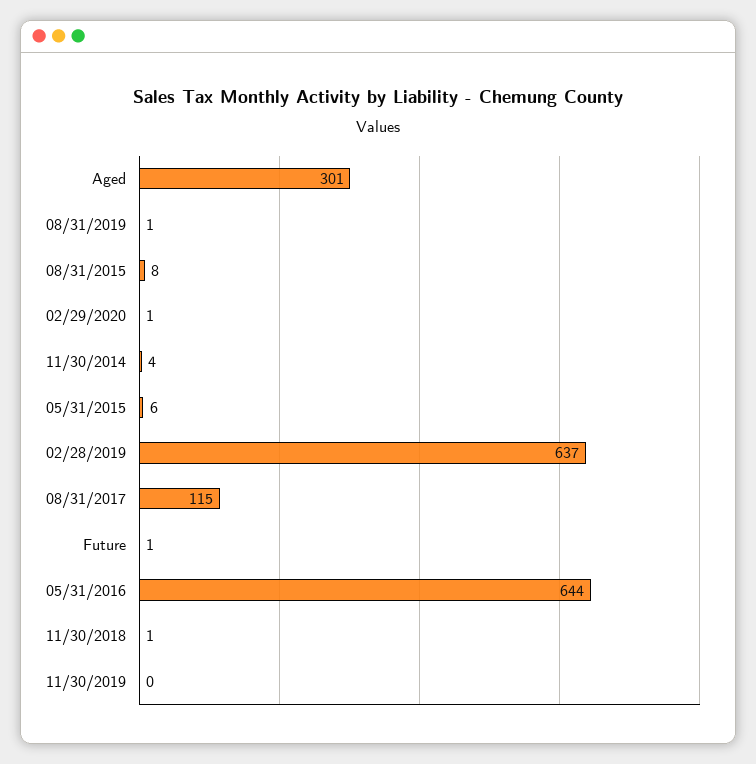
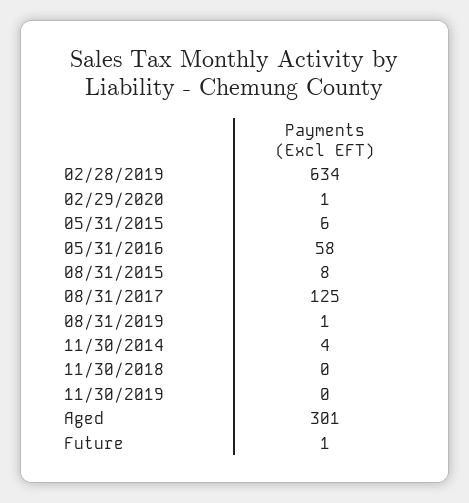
  {
    "Aged": 301,
    "08/31/2019": 1,
    "08/31/2015": 8,
    "02/29/2020": 1,
    "11/30/2014": 4,
    "05/31/2015": 6,
-   "02/28/2019": 637,
+   "02/28/2019": 634,
-   "08/31/2017": 115,
+   "08/31/2017": 125,
    "Future": 1,
-   "05/31/2016": 644,
+   "05/31/2016": 58,
-   "11/30/2018": 1,
+   "11/30/2018": 0,
    "11/30/2019": 0
  }

